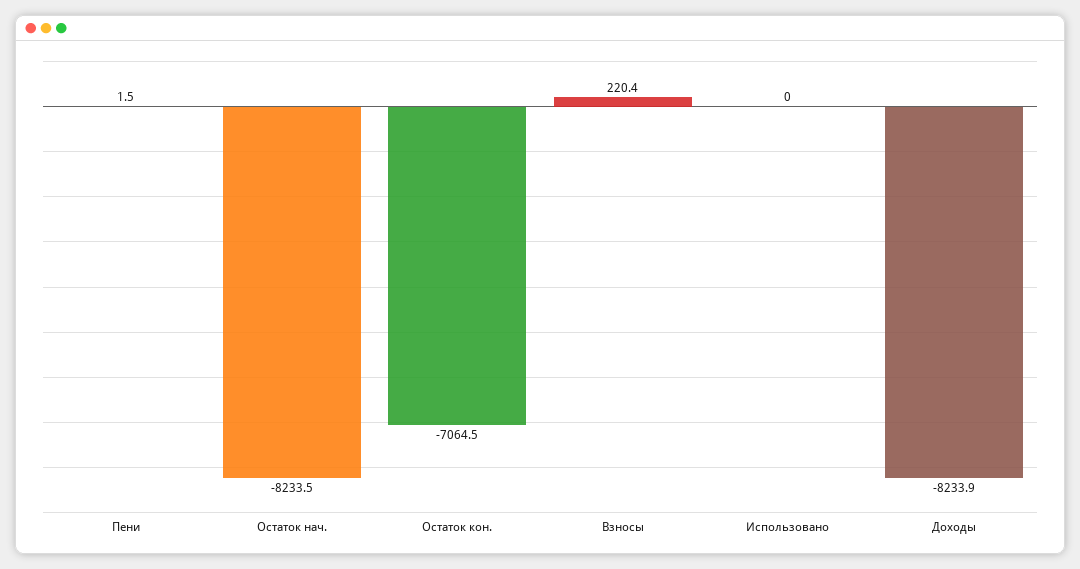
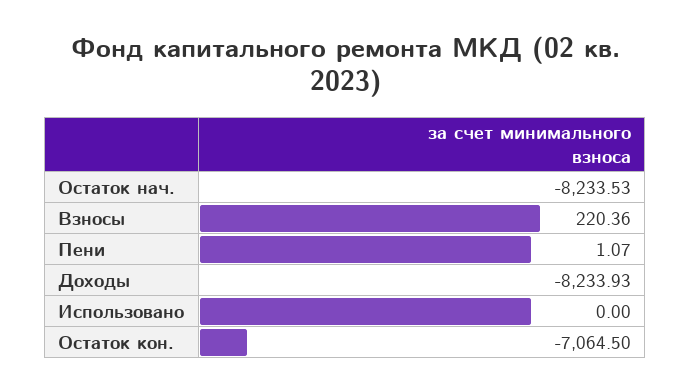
  {
-   "Пени": 1.5,
+   "Пени": 1.07,
    "Остаток нач.": -8233.53,
    "Остаток кон.": -7064.5,
    "Взносы": 220.36,
    "Использовано": 0,
    "Доходы": -8233.93
  }

